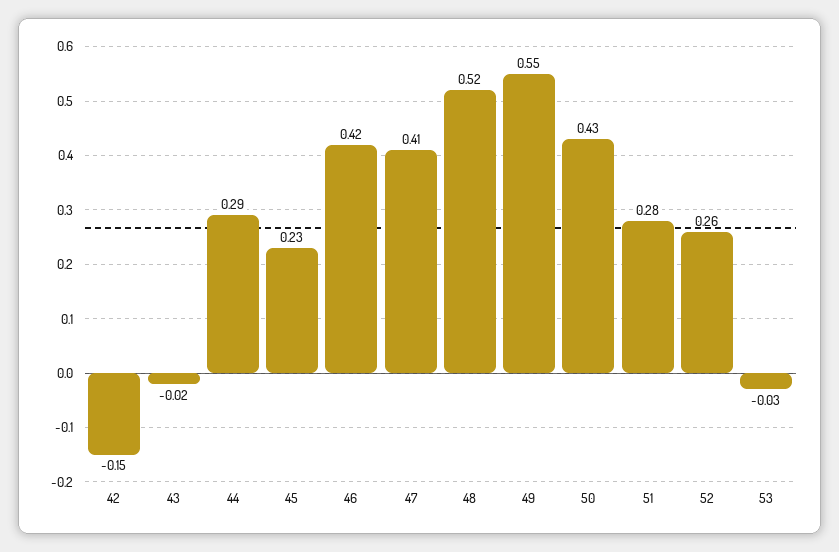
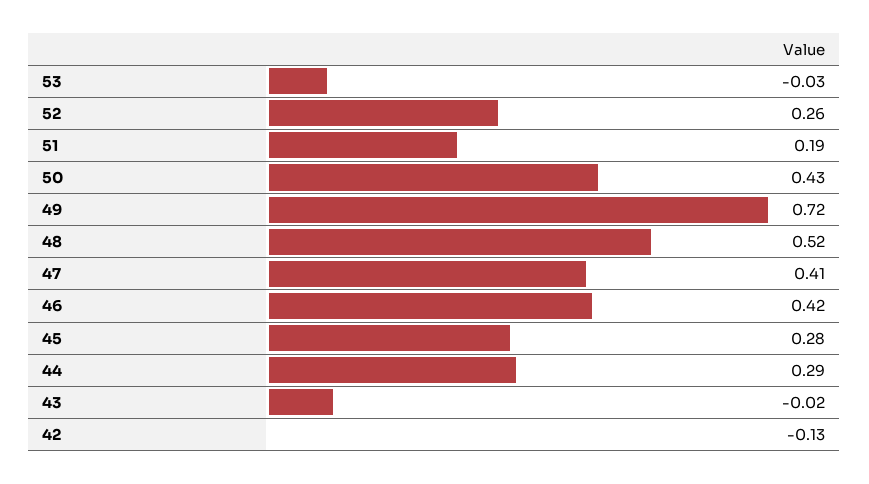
  {
-   "42": -0.15,
+   "42": -0.13,
    "43": -0.02,
    "44": 0.29,
-   "45": 0.23,
+   "45": 0.28,
    "46": 0.42,
    "47": 0.41,
    "48": 0.52,
-   "49": 0.55,
+   "49": 0.72,
    "50": 0.43,
-   "51": 0.28,
+   "51": 0.19,
    "52": 0.26,
    "53": -0.03
  }

